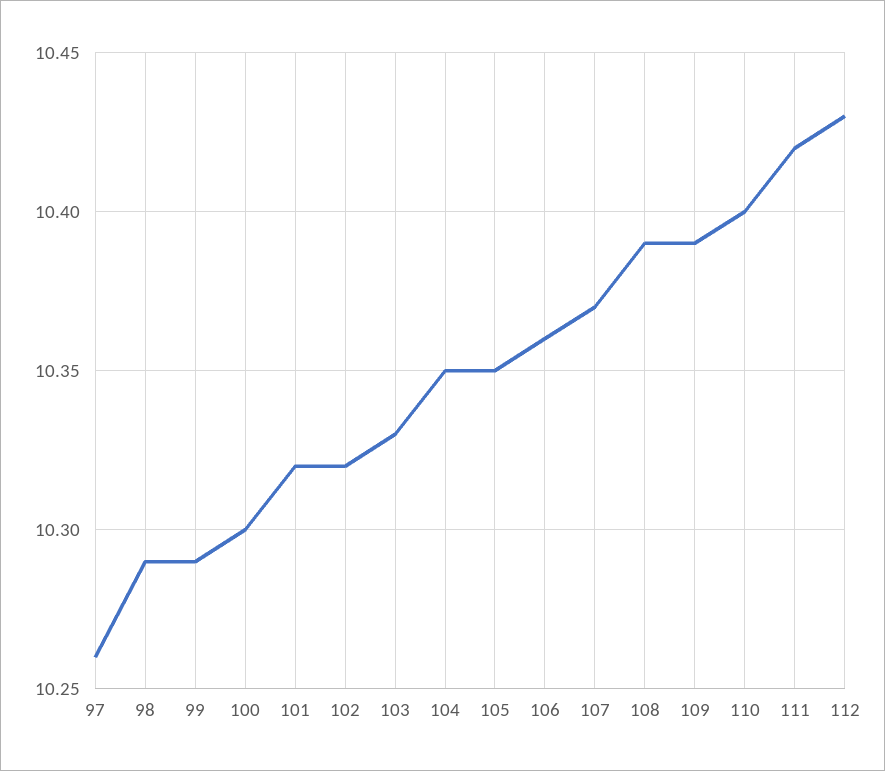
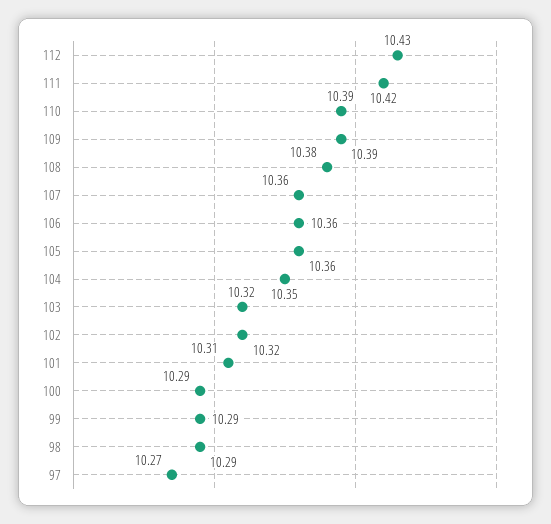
  {
-   "97": 10.26,
+   "97": 10.27,
    "98": 10.29,
    "99": 10.29,
-   "100": 10.3,
+   "100": 10.29,
-   "101": 10.32,
+   "101": 10.31,
    "102": 10.32,
-   "103": 10.33,
+   "103": 10.32,
    "104": 10.35,
-   "105": 10.35,
+   "105": 10.36,
    "106": 10.36,
-   "107": 10.37,
+   "107": 10.36,
-   "108": 10.39,
+   "108": 10.38,
    "109": 10.39,
-   "110": 10.4,
+   "110": 10.39,
    "111": 10.42,
    "112": 10.43
  }

